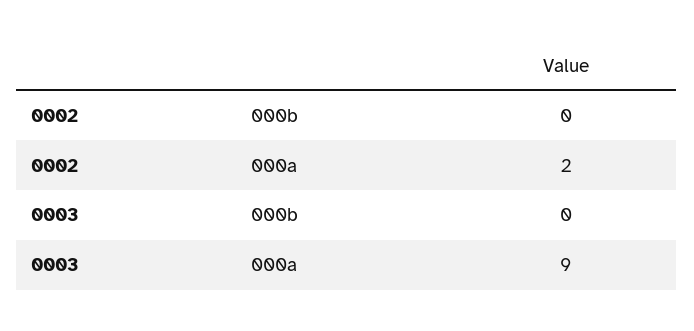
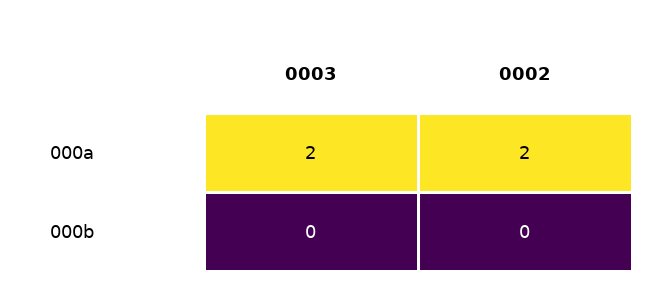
  {
    "0002": {
      "000b": 0,
      "000a": 2
    },
    "0003": {
      "000b": 0,
-     "000a": 9
+     "000a": 2
    }
  }

